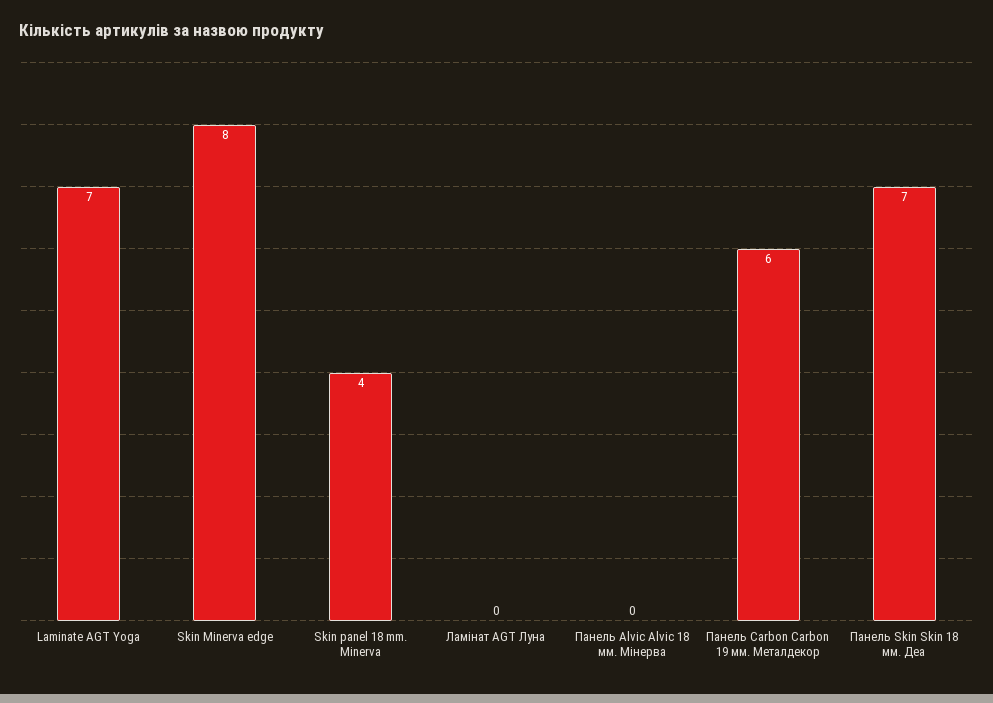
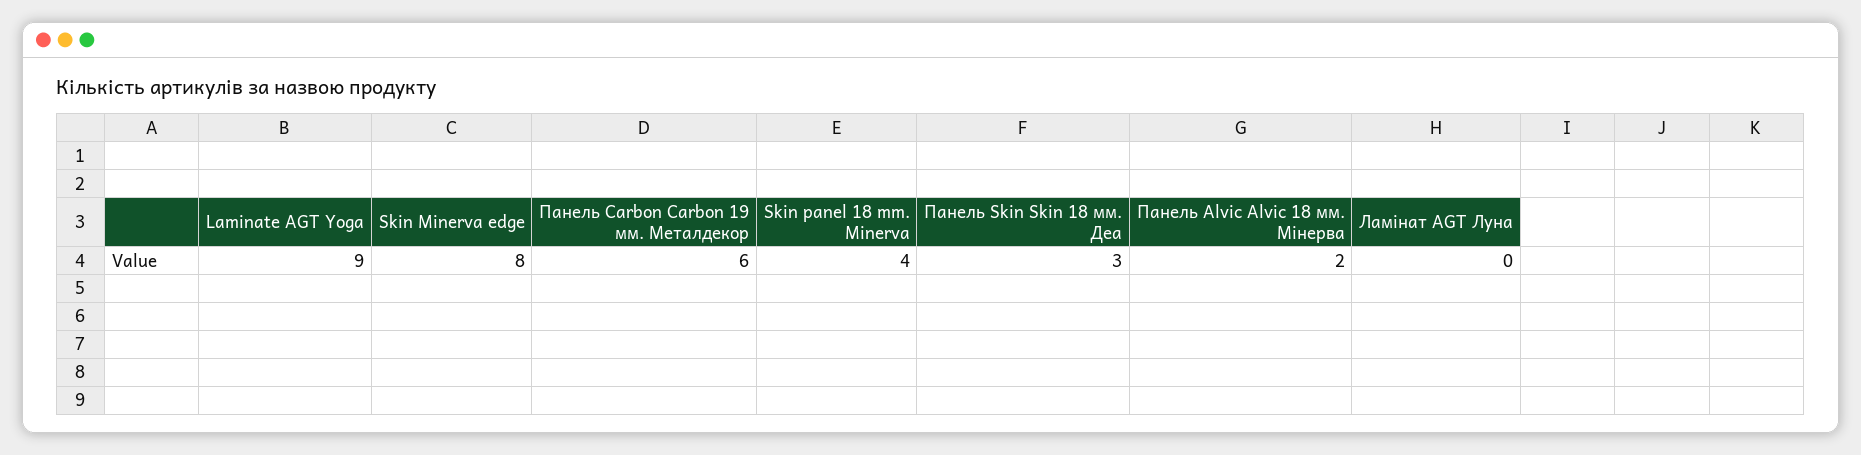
  {
-   "Laminate AGT Yoga": 7,
+   "Laminate AGT Yoga": 9,
    "Skin Minerva edge": 8,
    "Skin panel 18 mm. Minerva": 4,
    "Ламінат AGT Луна": 0,
-   "Панель Alvic Alvic 18 мм. Мінерва": 0,
+   "Панель Alvic Alvic 18 мм. Мінерва": 2,
    "Панель Carbon Carbon 19 мм. Металдекор": 6,
-   "Панель Skin Skin 18 мм. Деа": 7
+   "Панель Skin Skin 18 мм. Деа": 3
  }

